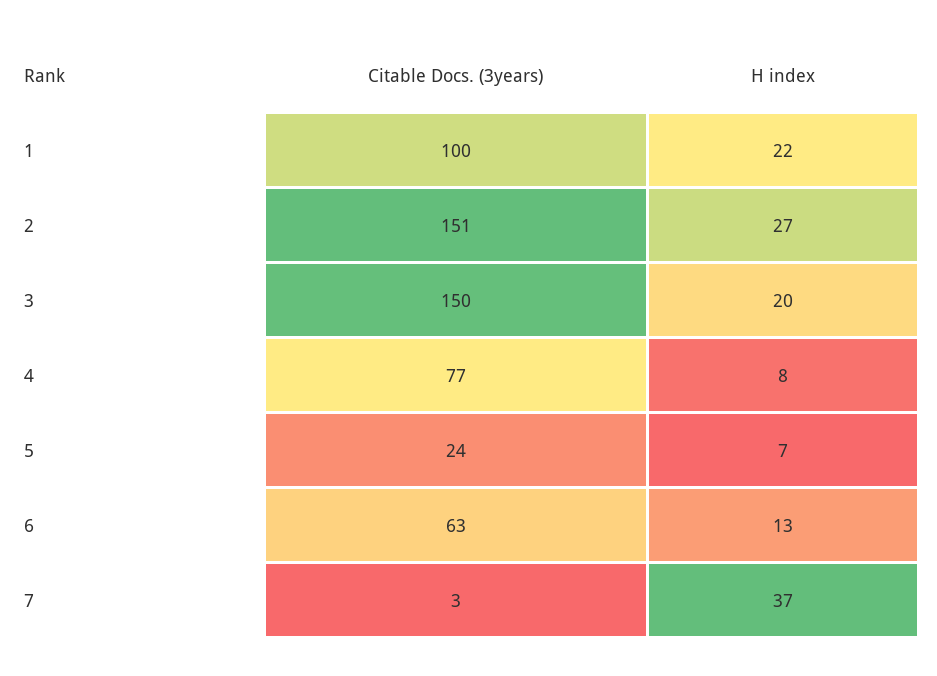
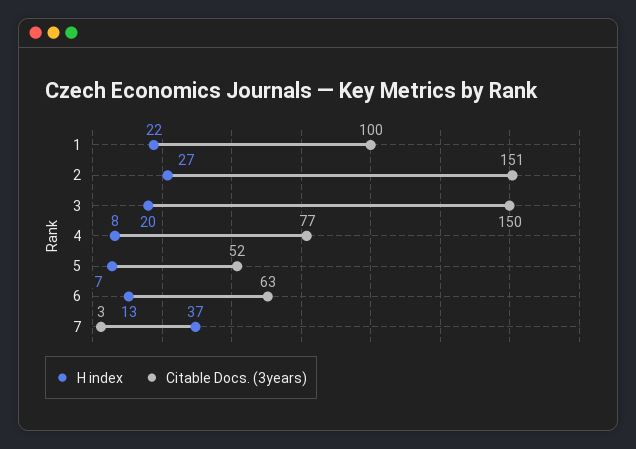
  {
    "Citable Docs. (3years)": {
      "1": 100,
      "2": 151,
      "3": 150,
      "4": 77,
-     "5": 24,
+     "5": 52,
      "6": 63,
      "7": 3
    },
    "H index": {
      "1": 22,
      "2": 27,
      "3": 20,
      "4": 8,
      "5": 7,
      "6": 13,
      "7": 37
    }
  }

